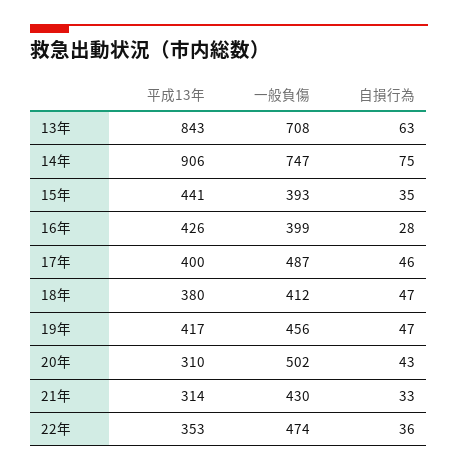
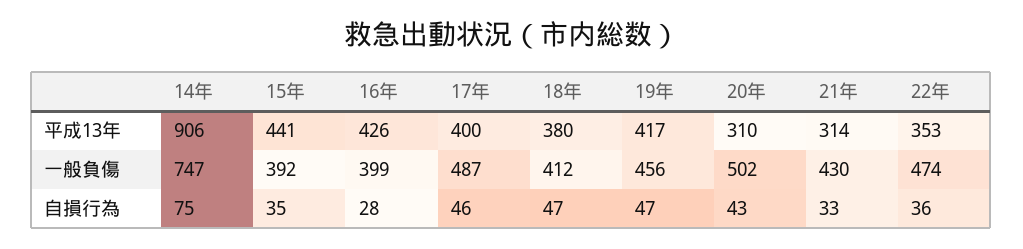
  {
    "平成13年": {
-     "13年": 843,
      "14年": 906,
      "15年": 441,
      "16年": 426,
      "17年": 400,
      "18年": 380,
      "19年": 417,
      "20年": 310,
      "21年": 314,
      "22年": 353
    },
    "一般負傷": {
-     "13年": 708,
      "14年": 747,
-     "15年": 393,
+     "15年": 392,
      "16年": 399,
      "17年": 487,
      "18年": 412,
      "19年": 456,
      "20年": 502,
      "21年": 430,
      "22年": 474
    },
    "自損行為": {
-     "13年": 63,
      "14年": 75,
      "15年": 35,
      "16年": 28,
      "17年": 46,
      "18年": 47,
      "19年": 47,
      "20年": 43,
      "21年": 33,
      "22年": 36
    }
  }

